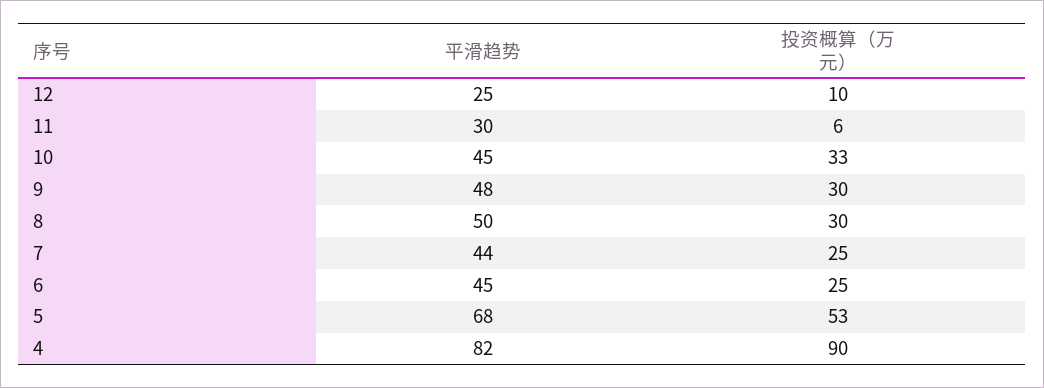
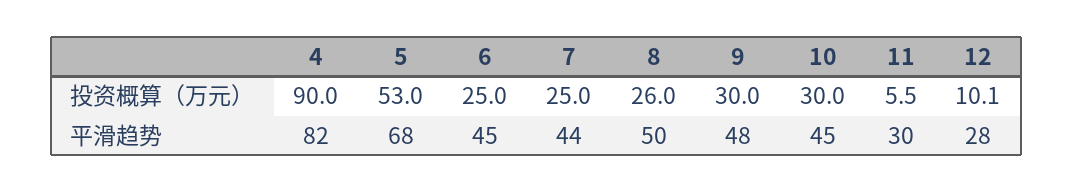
  {
    "平滑趋势": {
-     "12": 25,
+     "12": 28,
      "11": 30,
      "10": 45,
      "9": 48,
      "8": 50,
      "7": 44,
      "6": 45,
      "5": 68,
      "4": 82
    },
    "投资概算（万元）": {
      "12": 10.1,
      "11": 5.5,
-     "10": 33,
+     "10": 30,
      "9": 30,
-     "8": 30,
+     "8": 26,
      "7": 25,
      "6": 25,
      "5": 53,
      "4": 90
    }
  }

